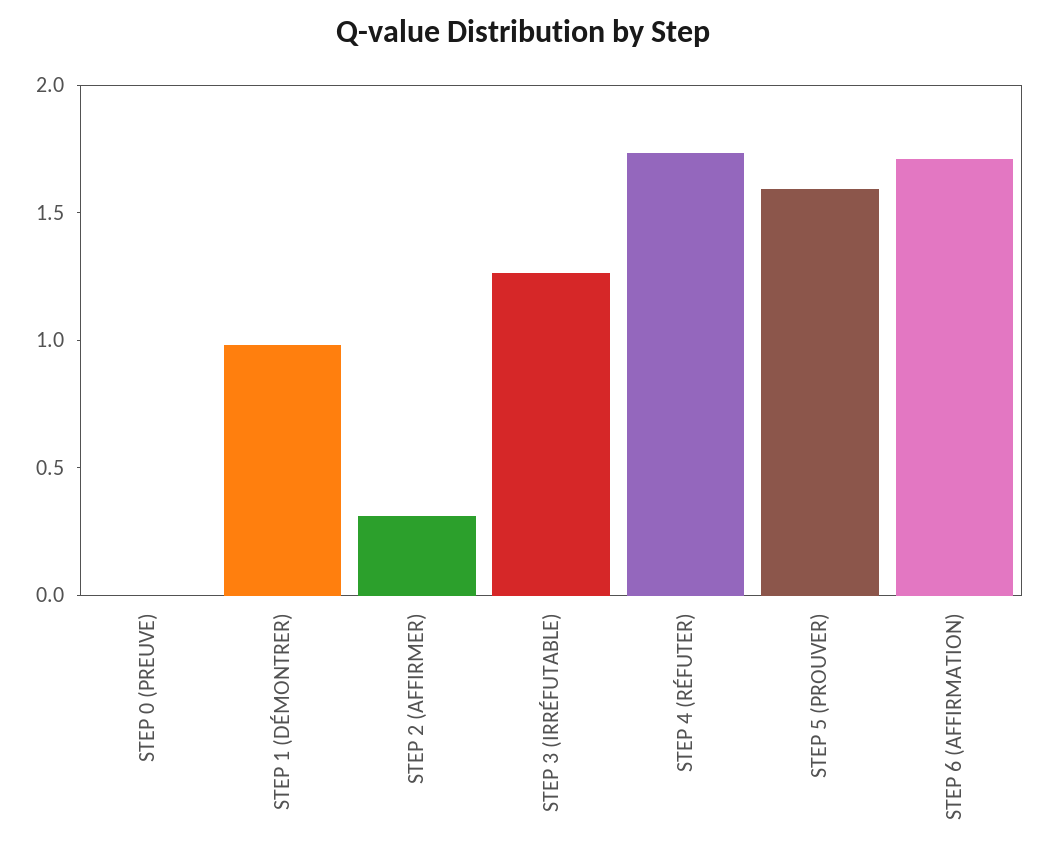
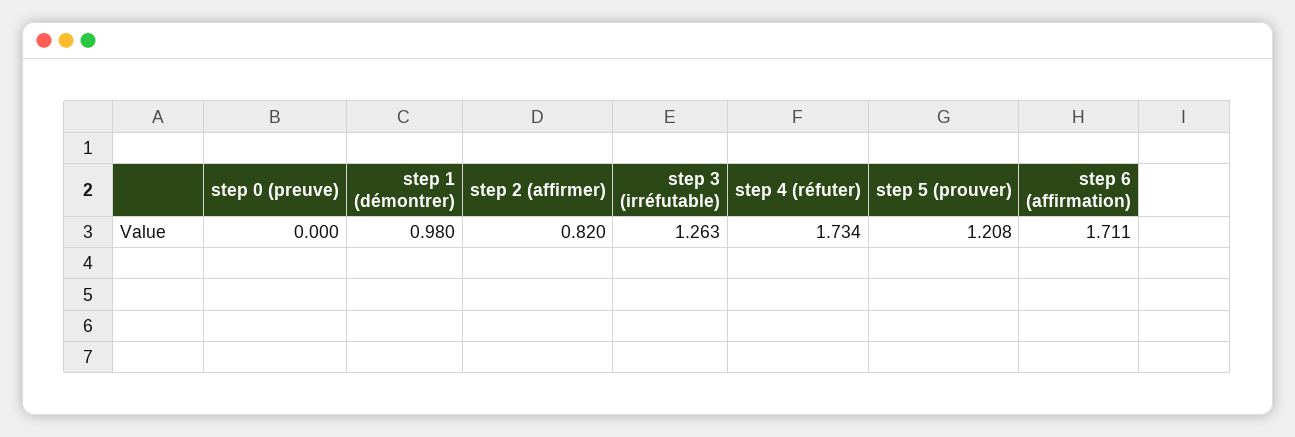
  {
    "STEP 0 (PREUVE)": 0,
    "STEP 1 (DÉMONTRER)": 0.98,
-   "STEP 2 (AFFIRMER)": 0.3,
+   "STEP 2 (AFFIRMER)": 0.82,
    "STEP 3 (IRRÉFUTABLE)": 1.263,
    "STEP 4 (RÉFUTER)": 1.734,
-   "STEP 5 (PROUVER)": 1.6,
+   "STEP 5 (PROUVER)": 1.208,
    "STEP 6 (AFFIRMATION)": 1.711
  }

